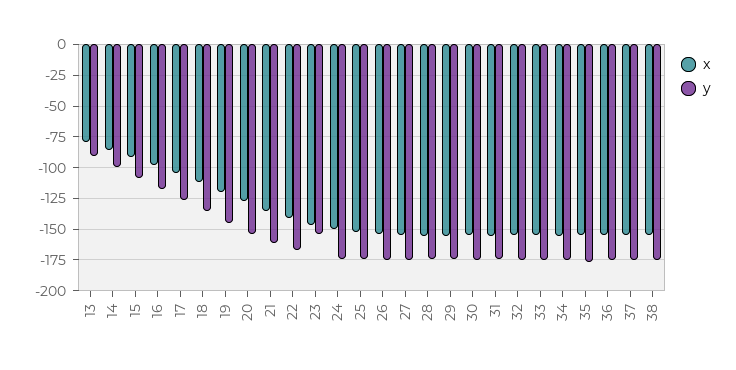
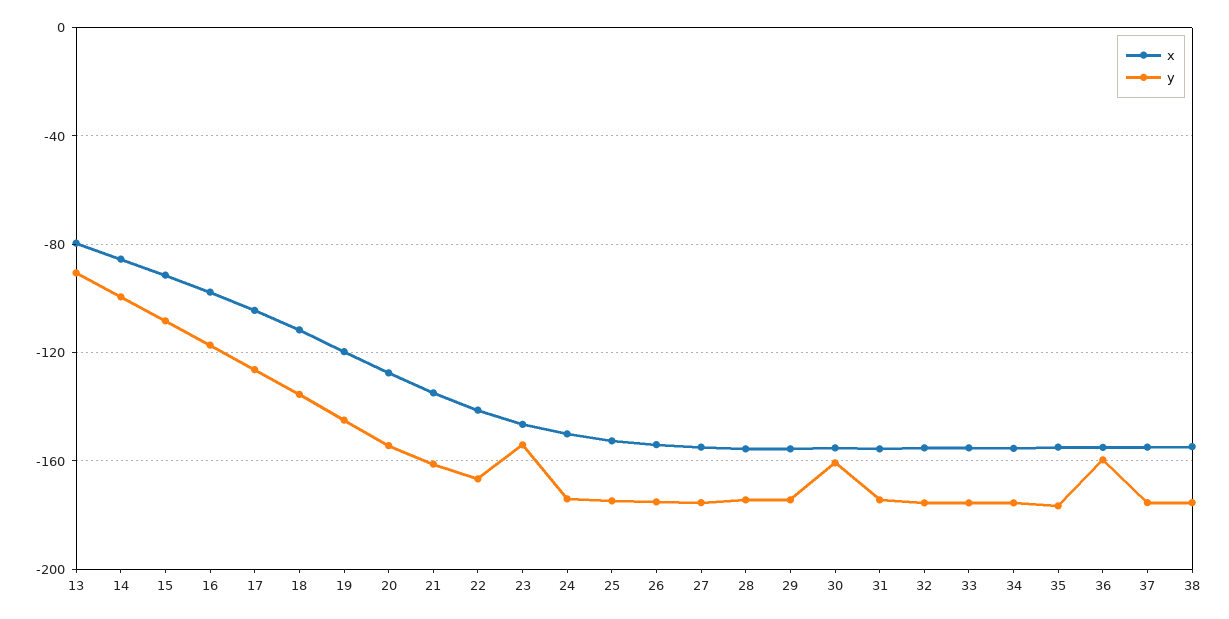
  {
    "x": {
      "13": -80,
      "14": -85,
      "15": -90,
      "16": -100,
      "17": -105,
      "18": -110,
      "19": -120,
      "20": -130,
      "21": -135,
      "22": -140,
      "23": -145,
      "24": -150,
      "25": -155,
      "26": -155,
      "27": -155,
      "28": -155,
      "29": -155,
      "30": -155,
      "31": -155,
      "32": -155,
      "33": -155,
      "34": -155,
      "35": -155,
      "36": -155,
      "37": -155,
      "38": -155
    },
    "y": {
      "13": -90,
      "14": -100,
      "15": -110,
      "16": -115,
      "17": -125,
      "18": -135,
      "19": -145,
      "20": -155,
      "21": -160,
      "22": -165,
      "23": -155,
      "24": -175,
      "25": -175,
      "26": -175,
      "27": -175,
      "28": -175,
      "29": -175,
-     "30": -175,
+     "30": -160,
      "31": -175,
      "32": -175,
      "33": -175,
      "34": -175,
      "35": -175,
-     "36": -175,
+     "36": -160,
      "37": -175,
      "38": -175
    }
  }

